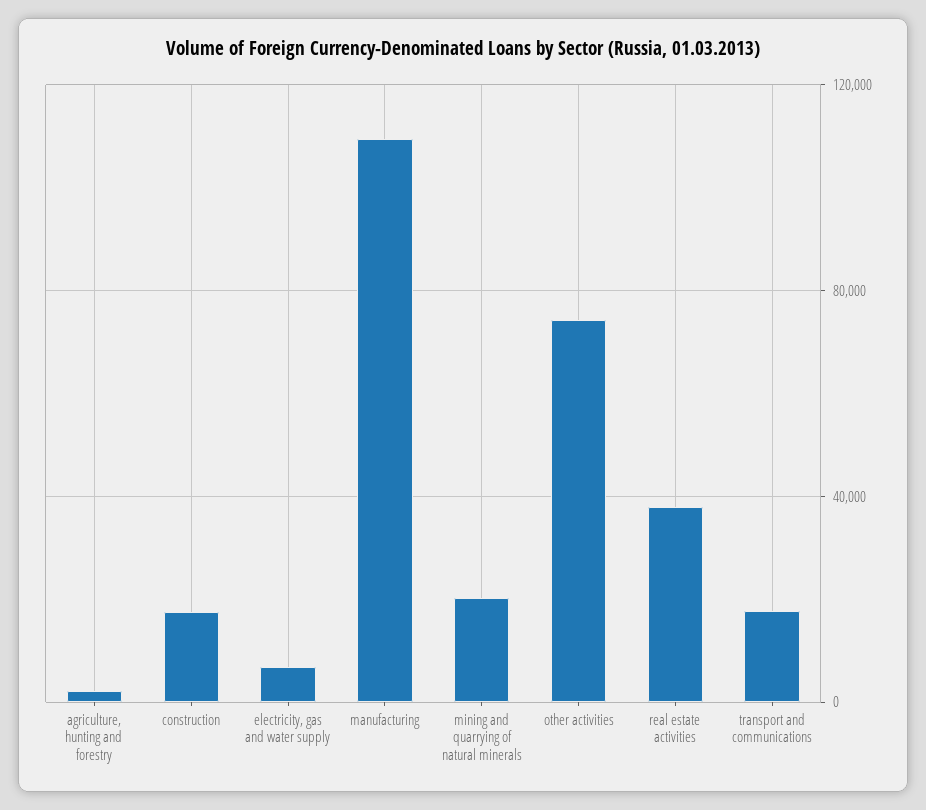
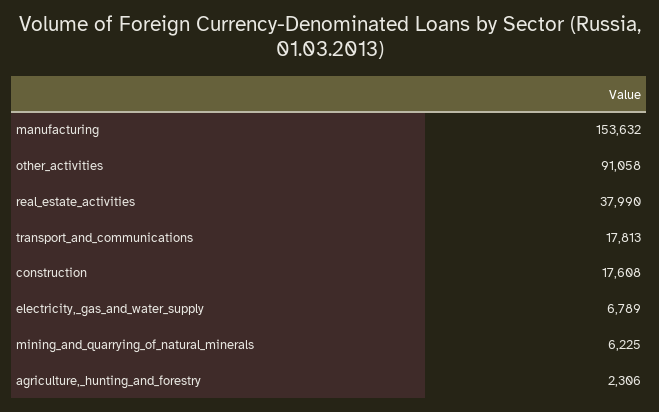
  {
    "agriculture, hunting and forestry": 2306,
    "construction": 17608,
    "electricity, gas and water supply": 6789,
-   "manufacturing": 110000,
+   "manufacturing": 153632,
-   "mining and quarrying of natural minerals": 20000,
+   "mining and quarrying of natural minerals": 6225,
-   "other activities": 75000,
+   "other activities": 91058,
    "real estate activities": 37990,
    "transport and communications": 17813
  }

